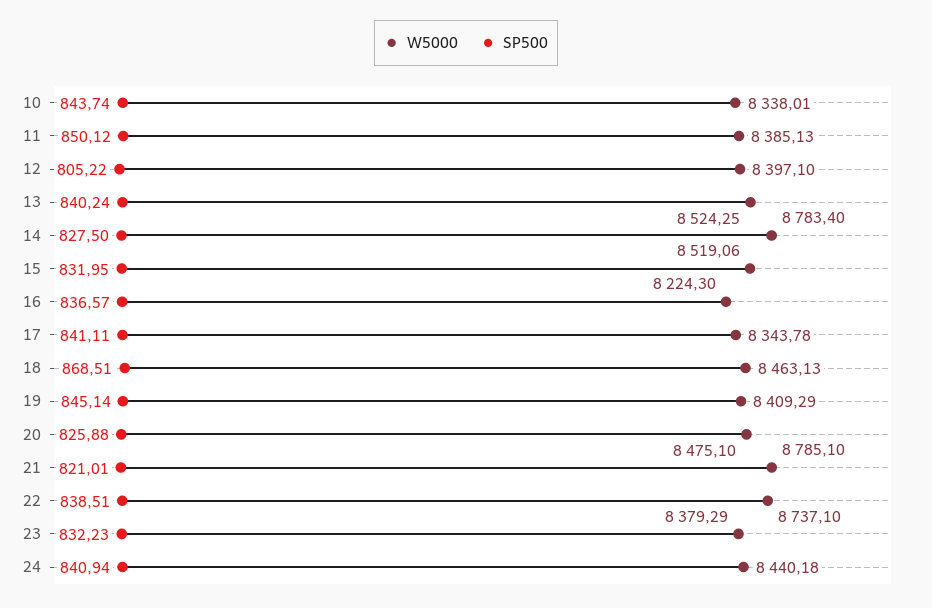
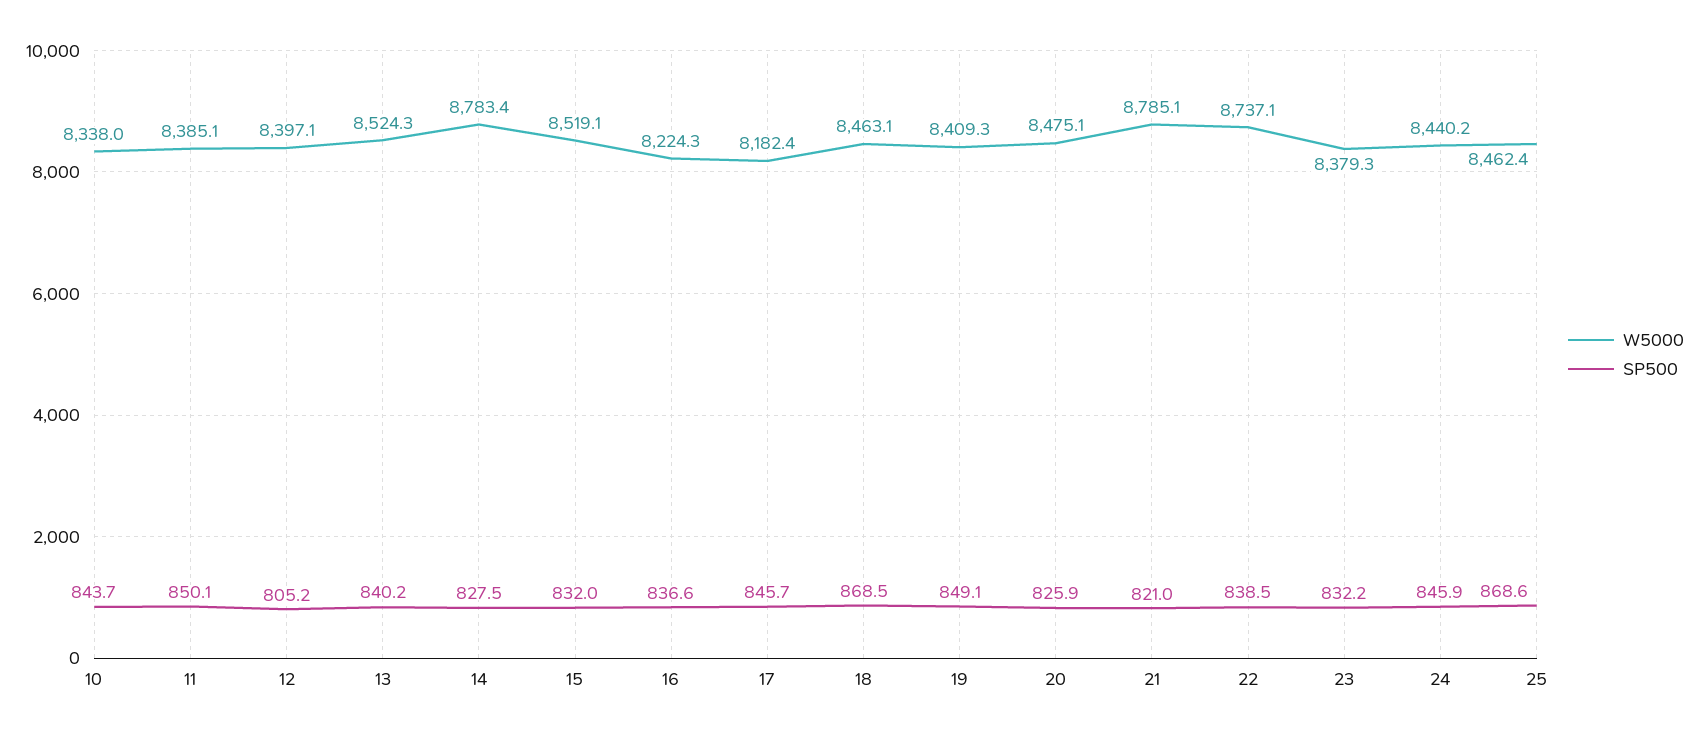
  {
    "W5000": {
      "10": 8338.01,
      "11": 8385.13,
      "12": 8397.1,
      "13": 8524.25,
      "14": 8783.4,
      "15": 8519.06,
      "16": 8224.3,
-     "17": 8343.78,
+     "17": 8182.4,
      "18": 8463.13,
      "19": 8409.29,
      "20": 8475.1,
      "21": 8785.1,
      "22": 8737.1,
      "23": 8379.29,
-     "24": 8440.18
+     "24": 8440.18,
+     "25": 8462.4
    },
    "SP500": {
      "10": 843.74,
      "11": 850.12,
      "12": 805.22,
      "13": 840.24,
      "14": 827.5,
      "15": 831.95,
      "16": 836.57,
-     "17": 841.11,
+     "17": 845.7,
      "18": 868.51,
-     "19": 845.14,
+     "19": 849.1,
      "20": 825.88,
      "21": 821.01,
      "22": 838.51,
      "23": 832.23,
-     "24": 840.94
+     "24": 845.9,
+     "25": 868.6
    }
  }

